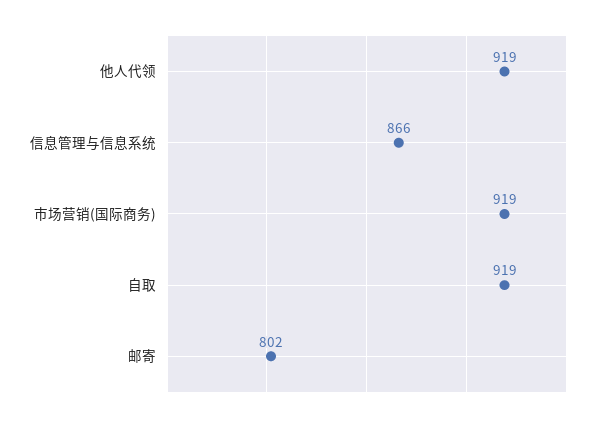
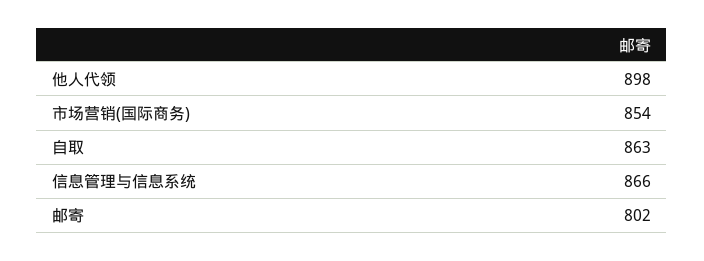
  {
-   "他人代领": 919,
+   "他人代领": 898,
    "信息管理与信息系统": 866,
-   "市场营销(国际商务)": 919,
+   "市场营销(国际商务)": 854,
-   "自取": 919,
+   "自取": 863,
    "邮寄": 802
  }

